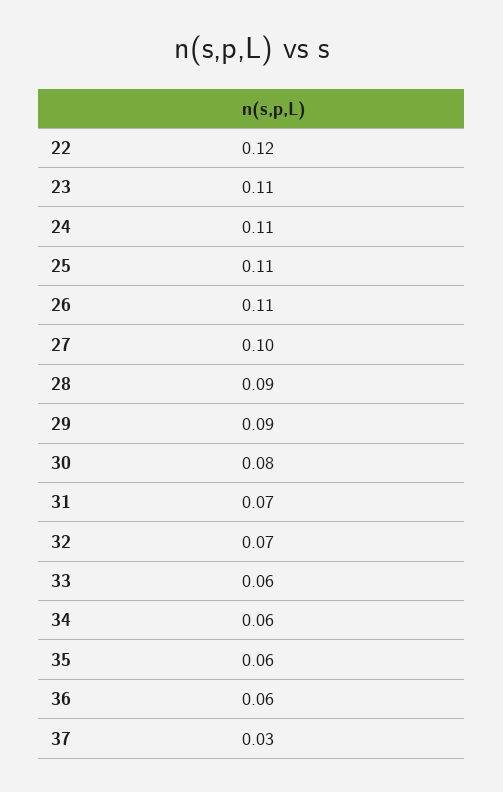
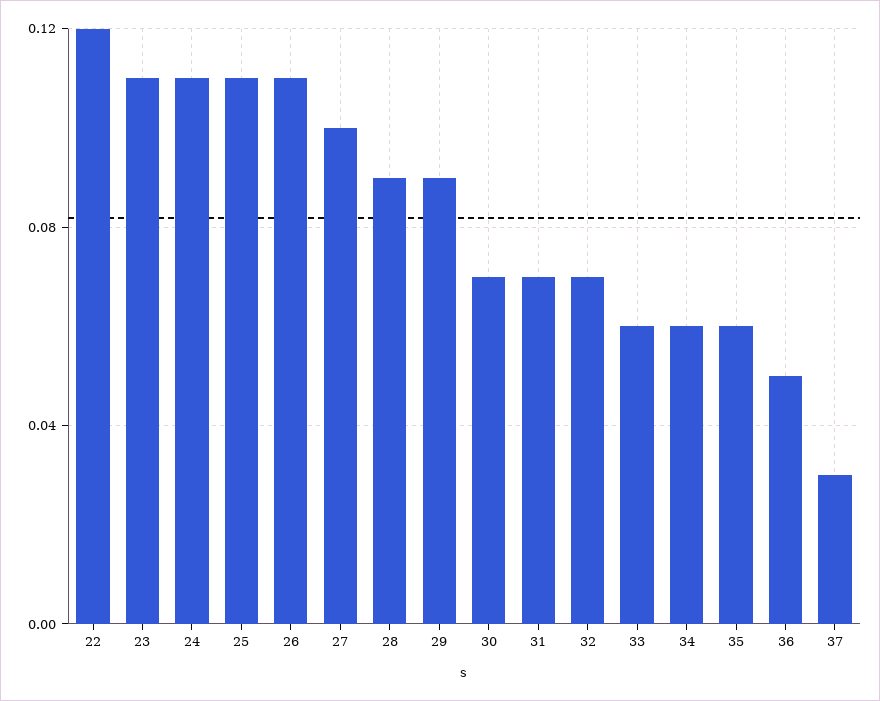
  {
    "22": 0.12,
    "23": 0.11,
    "24": 0.11,
    "25": 0.11,
    "26": 0.11,
    "27": 0.1,
    "28": 0.09,
    "29": 0.09,
-   "30": 0.08,
+   "30": 0.07,
    "31": 0.07,
    "32": 0.07,
    "33": 0.06,
    "34": 0.06,
    "35": 0.06,
-   "36": 0.06,
+   "36": 0.05,
    "37": 0.03
  }

